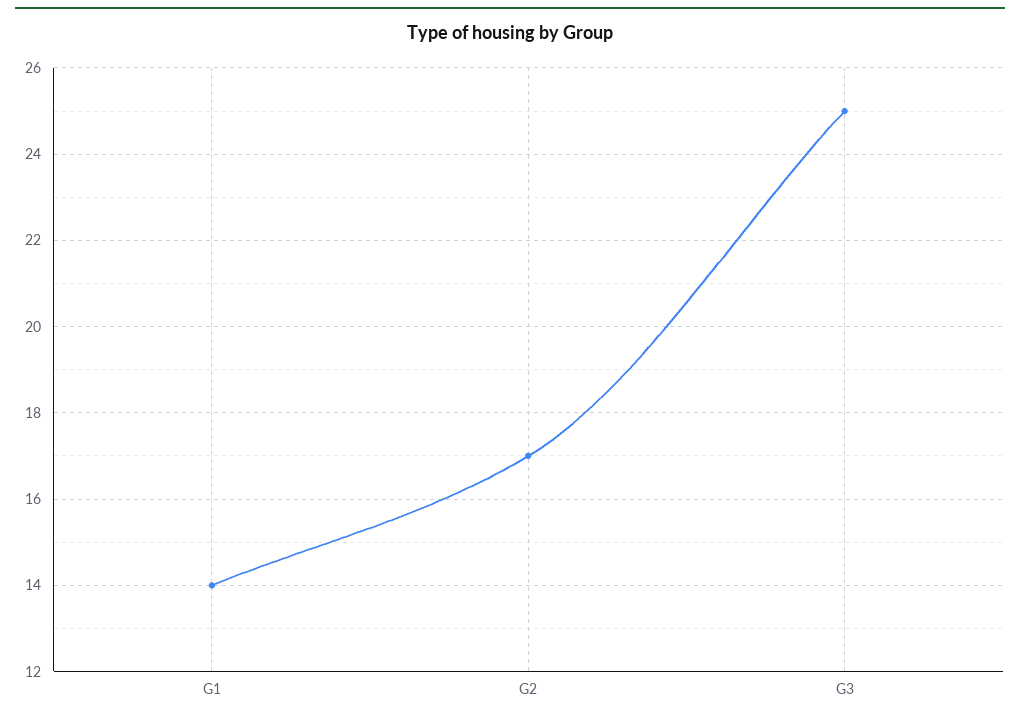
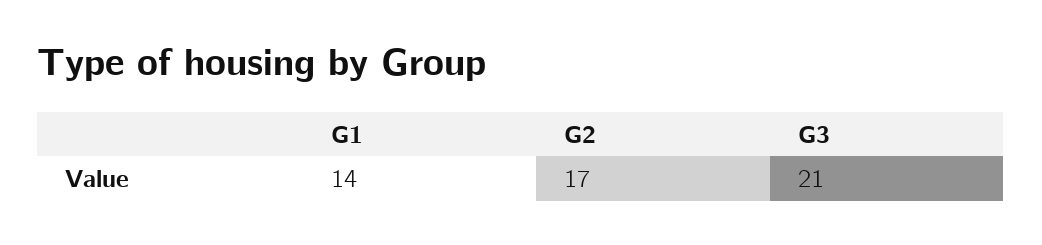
  {
    "G1": 14,
    "G2": 17,
-   "G3": 25
+   "G3": 21
  }

